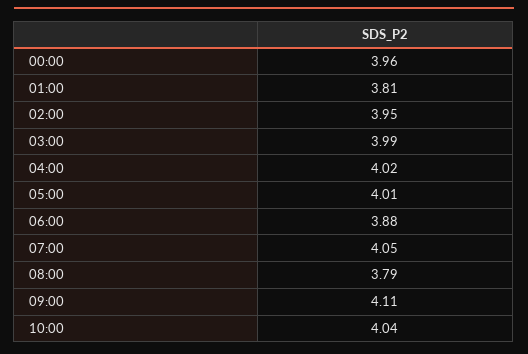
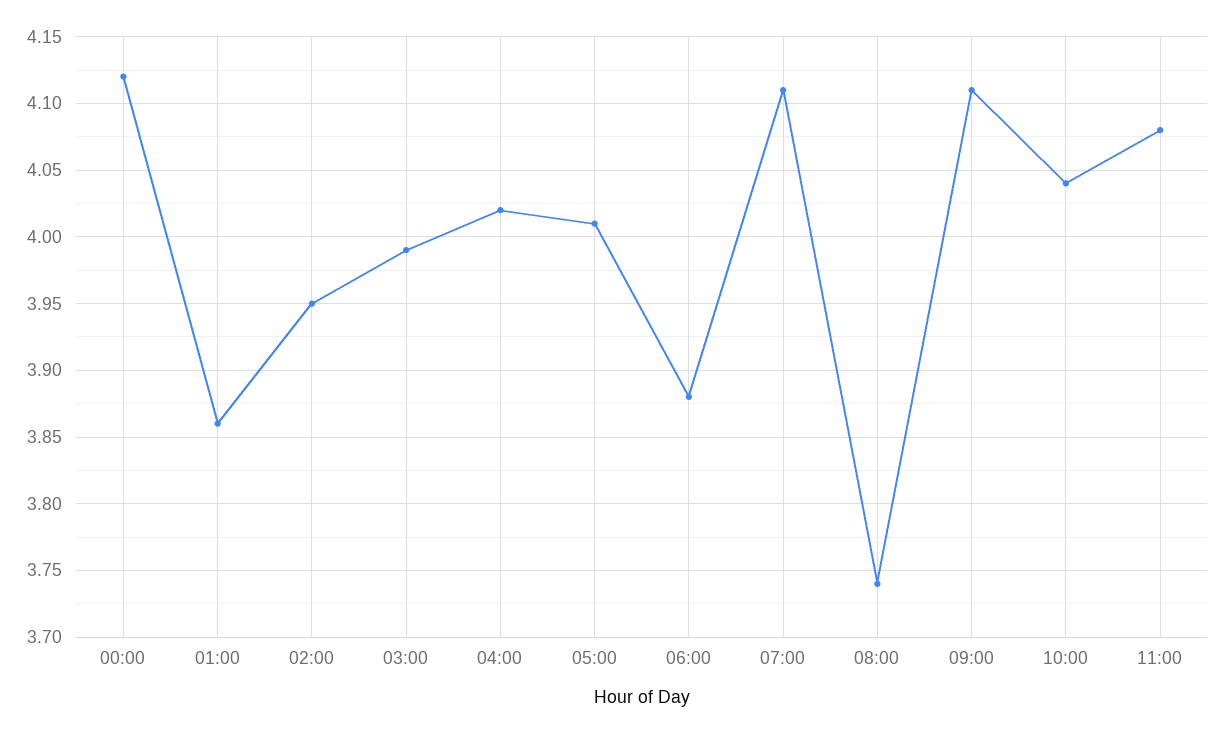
  {
-   "00:00": 3.96,
+   "00:00": 4.12,
-   "01:00": 3.81,
+   "01:00": 3.86,
    "02:00": 3.95,
    "03:00": 3.99,
    "04:00": 4.02,
    "05:00": 4.01,
    "06:00": 3.88,
-   "07:00": 4.05,
+   "07:00": 4.11,
-   "08:00": 3.79,
+   "08:00": 3.74,
    "09:00": 4.11,
-   "10:00": 4.04
+   "10:00": 4.04,
+   "11:00": 4.08
  }

